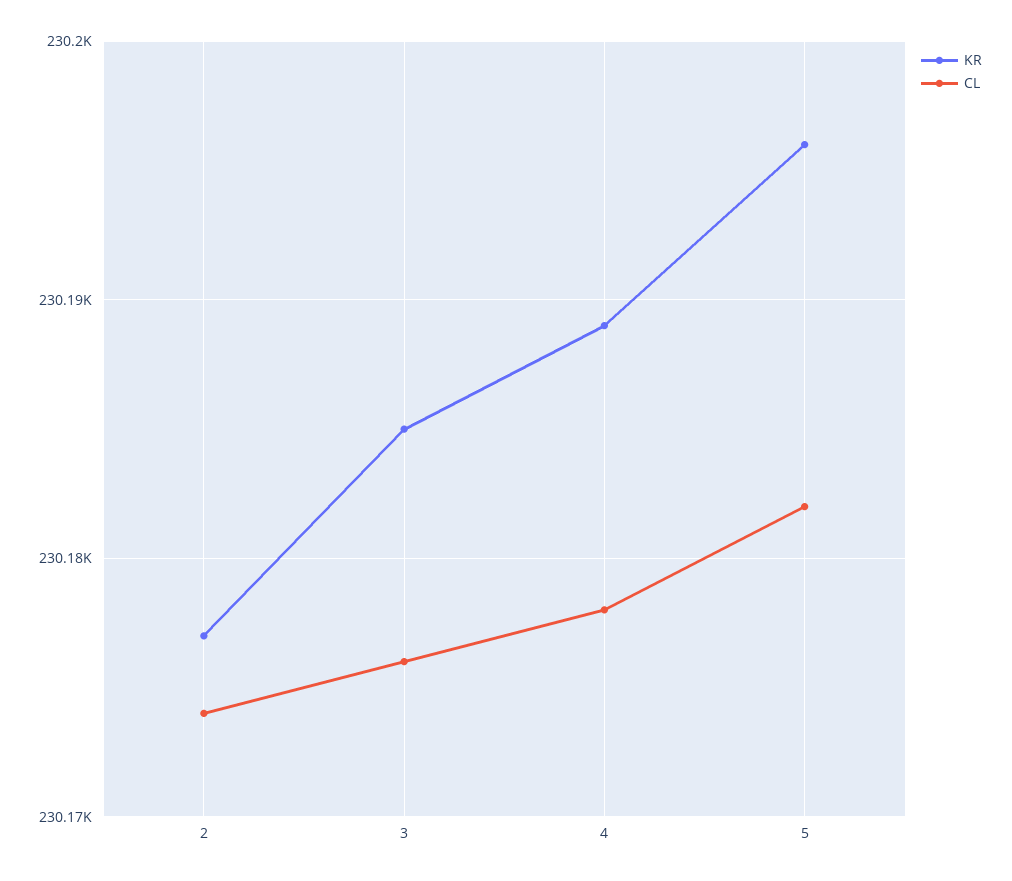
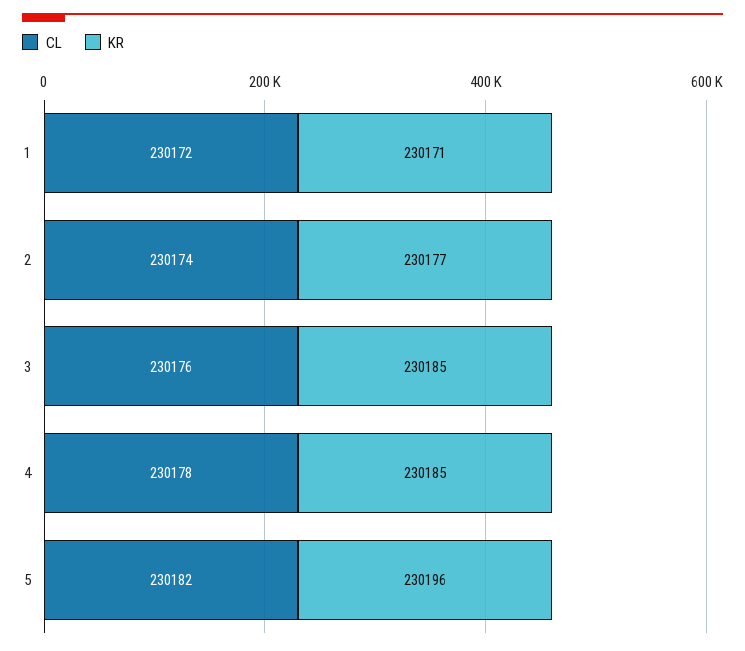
  {
    "KR": {
      "2": 230177,
      "3": 230185,
-     "4": 230189,
+     "4": 230185,
-     "5": 230196
+     "5": 230196,
+     "1": 230171
    },
    "CL": {
      "2": 230174,
      "3": 230176,
      "4": 230178,
-     "5": 230182
+     "5": 230182,
+     "1": 230172
    }
  }

